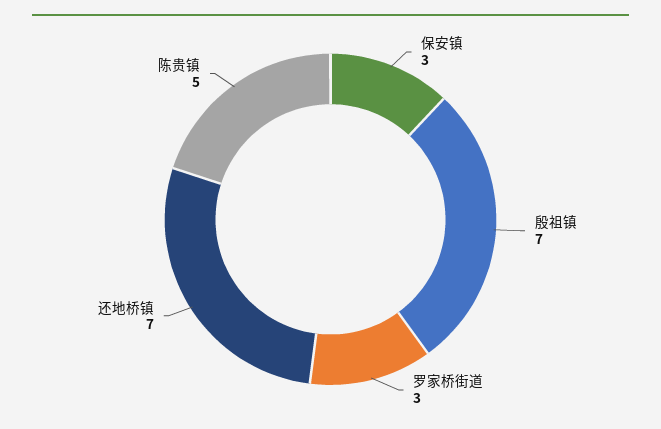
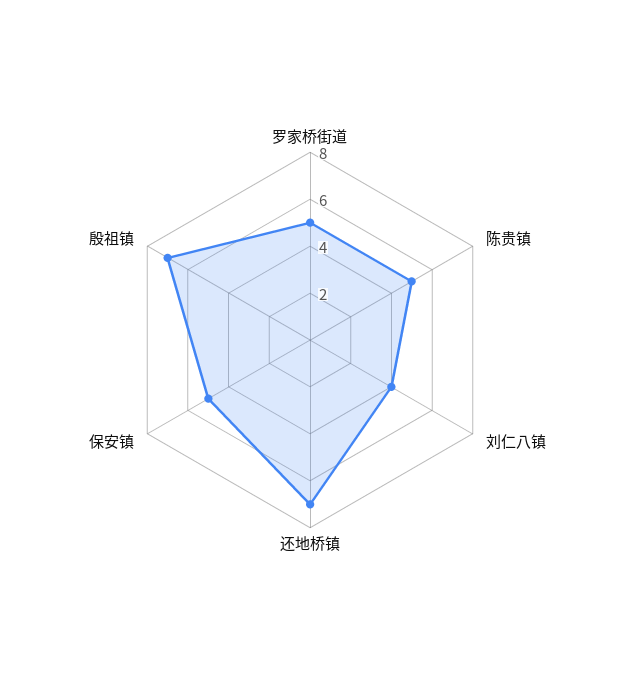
  {
-   "保安镇": 3,
+   "保安镇": 5,
    "殷祖镇": 7,
-   "罗家桥街道": 3,
+   "罗家桥街道": 5,
    "还地桥镇": 7,
-   "陈贵镇": 5
+   "陈贵镇": 5,
+   "刘仁八镇": 4
  }

